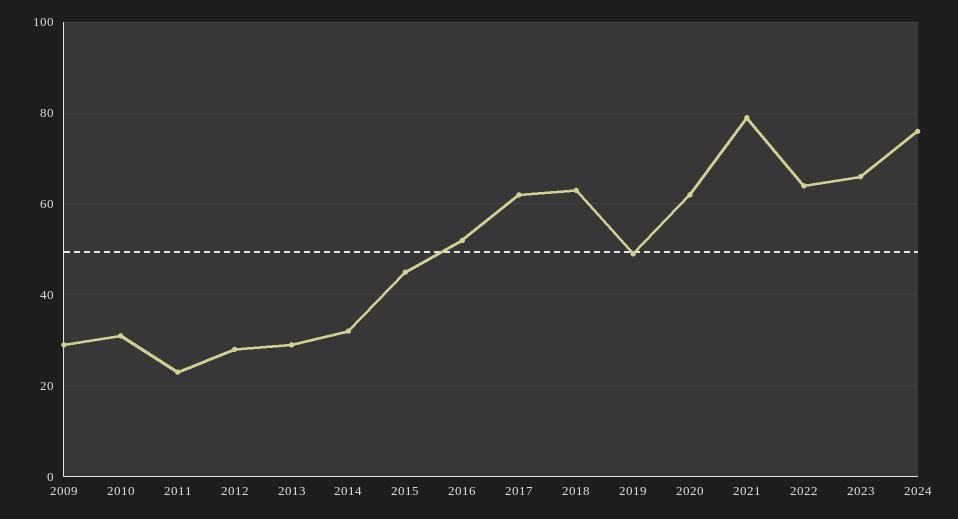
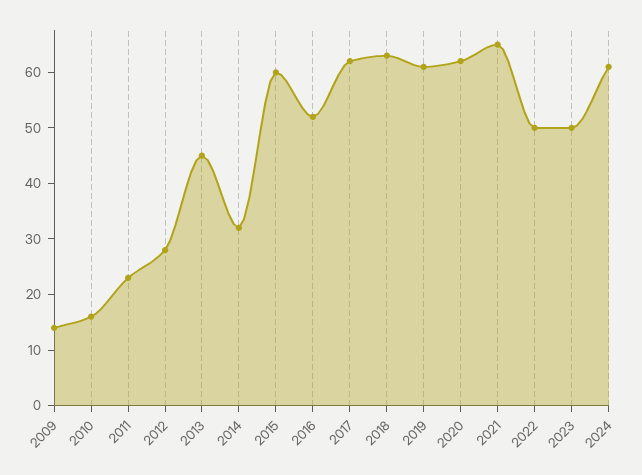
  {
-   "2009": 30,
+   "2009": 15,
-   "2010": 30,
+   "2010": 15,
    "2011": 25,
    "2012": 30,
-   "2013": 30,
+   "2013": 45,
    "2014": 30,
-   "2015": 45,
+   "2015": 60,
    "2016": 50,
    "2017": 60,
    "2018": 65,
-   "2019": 50,
+   "2019": 60,
    "2020": 60,
-   "2021": 80,
+   "2021": 65,
-   "2022": 65,
+   "2022": 50,
-   "2023": 65,
+   "2023": 50,
-   "2024": 75
+   "2024": 60
  }

